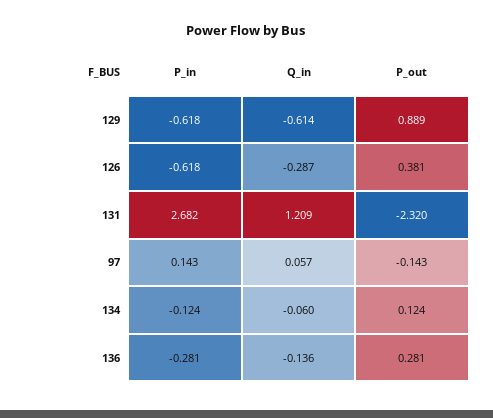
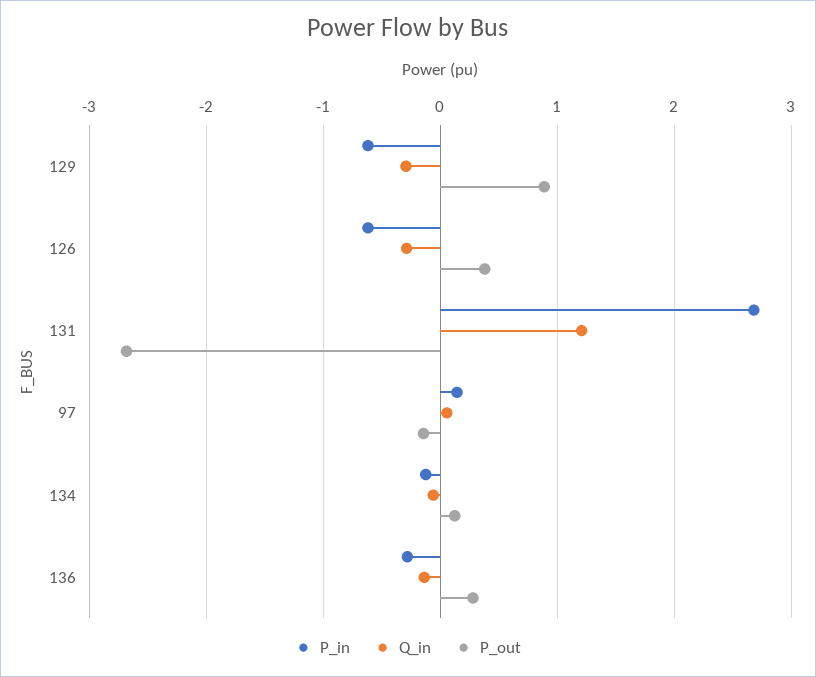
  {
    "P_in": {
      "129": -0.618,
      "126": -0.618,
      "131": 2.682,
      "97": 0.143,
      "134": -0.124,
      "136": -0.281
    },
    "Q_in": {
-     "129": -0.614,
+     "129": -0.3,
      "126": -0.287,
      "131": 1.209,
      "97": 0.057,
      "134": -0.06,
      "136": -0.136
    },
    "P_out": {
      "129": 0.889,
      "126": 0.381,
-     "131": -2.32,
+     "131": -2.7,
      "97": -0.143,
      "134": 0.124,
      "136": 0.281
    }
  }

